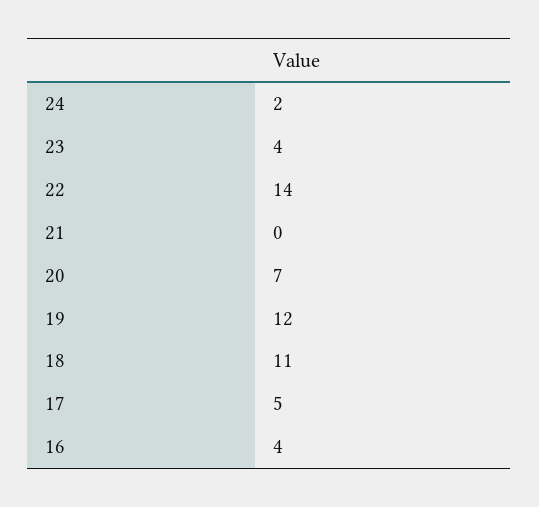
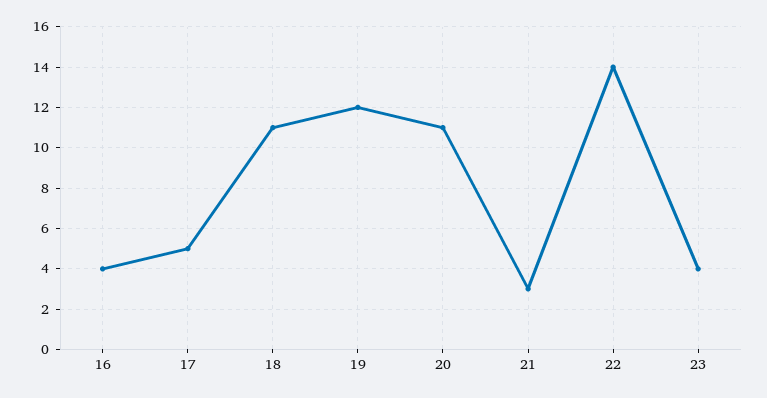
  {
-   "24": 2,
    "23": 4,
    "22": 14,
-   "21": 0,
+   "21": 3,
-   "20": 7,
+   "20": 11,
    "19": 12,
    "18": 11,
    "17": 5,
    "16": 4
  }

